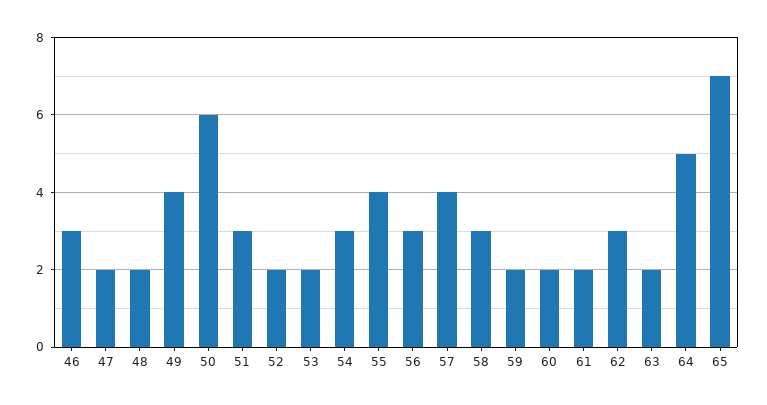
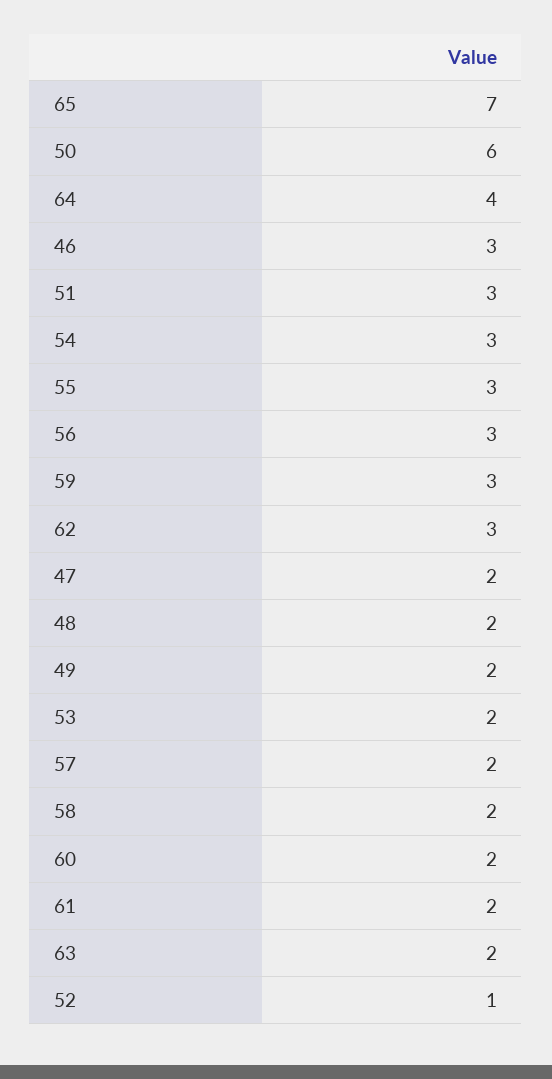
  {
    "46": 3,
    "47": 2,
    "48": 2,
-   "49": 4,
+   "49": 2,
    "50": 6,
    "51": 3,
-   "52": 2,
+   "52": 1,
    "53": 2,
    "54": 3,
-   "55": 4,
+   "55": 3,
    "56": 3,
-   "57": 4,
+   "57": 2,
-   "58": 3,
+   "58": 2,
-   "59": 2,
+   "59": 3,
    "60": 2,
    "61": 2,
    "62": 3,
    "63": 2,
-   "64": 5,
+   "64": 4,
    "65": 7
  }

